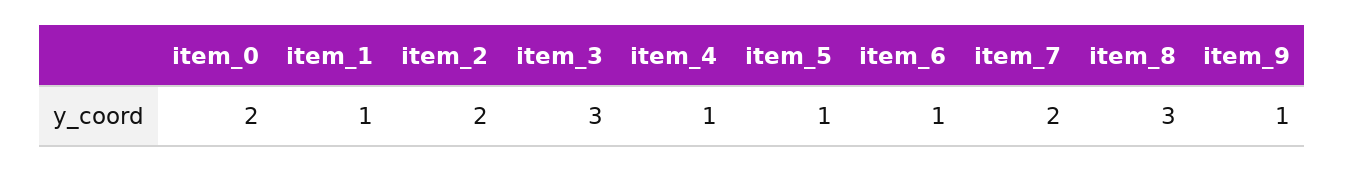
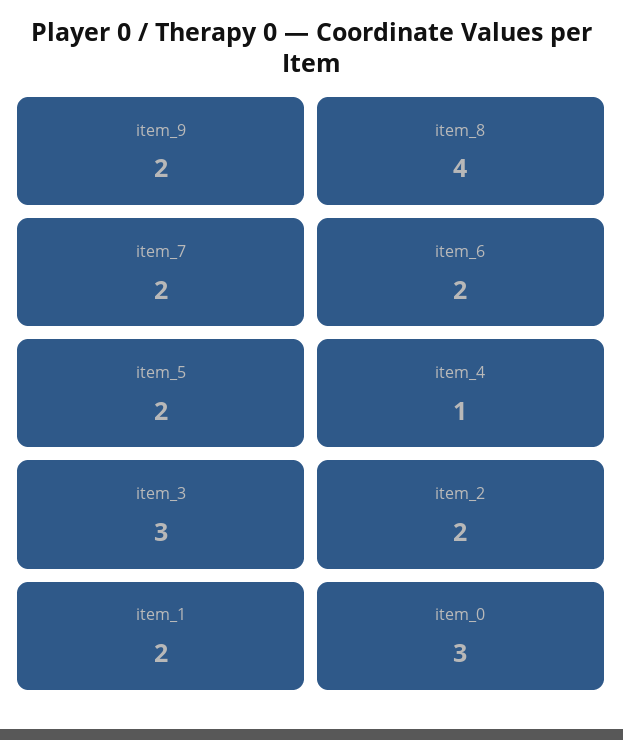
  {
-   "item_0": 2,
+   "item_0": 3,
-   "item_1": 1,
+   "item_1": 2,
    "item_2": 2,
    "item_3": 3,
    "item_4": 1,
-   "item_5": 1,
+   "item_5": 2,
-   "item_6": 1,
+   "item_6": 2,
    "item_7": 2,
-   "item_8": 3,
+   "item_8": 4,
-   "item_9": 1
+   "item_9": 2
  }

